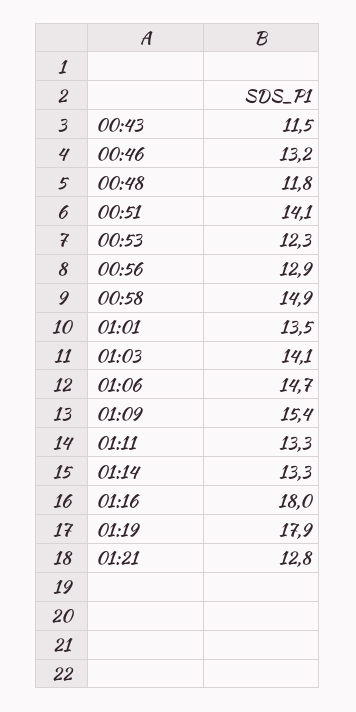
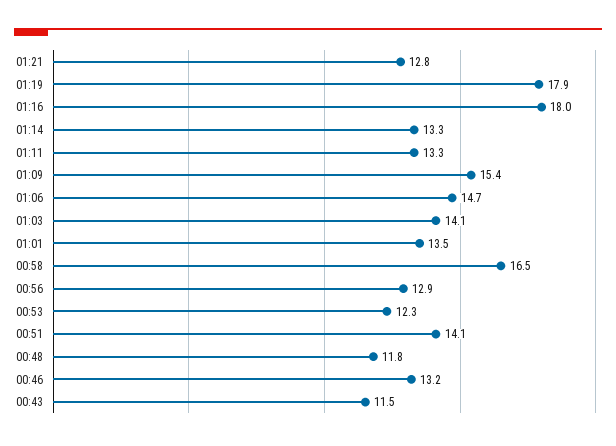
  {
    "00:43": 11.5,
    "00:46": 13.2,
    "00:48": 11.8,
    "00:51": 14.1,
    "00:53": 12.3,
    "00:56": 12.9,
-   "00:58": 14.9,
+   "00:58": 16.5,
    "01:01": 13.5,
    "01:03": 14.1,
    "01:06": 14.7,
    "01:09": 15.4,
    "01:11": 13.3,
    "01:14": 13.3,
    "01:16": 18,
    "01:19": 17.9,
    "01:21": 12.8
  }

